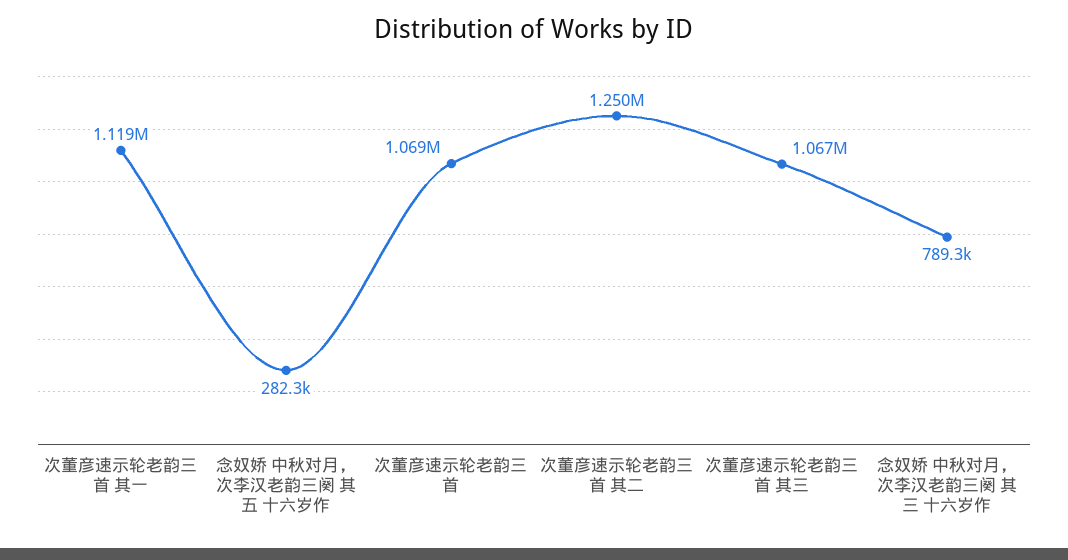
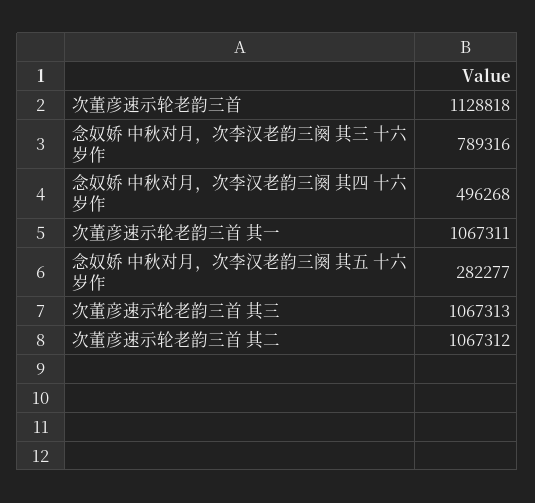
  {
-   "次董彦速示轮老韵三首 其一": 1119000,
+   "次董彦速示轮老韵三首 其一": 1067311,
    "念奴娇 中秋对月，次李汉老韵三阕 其五 十六岁作": 282277,
-   "次董彦速示轮老韵三首": 1069000,
+   "次董彦速示轮老韵三首": 1128818,
-   "次董彦速示轮老韵三首 其二": 1250000,
+   "次董彦速示轮老韵三首 其二": 1067312,
    "次董彦速示轮老韵三首 其三": 1067313,
-   "念奴娇 中秋对月，次李汉老韵三阕 其三 十六岁作": 789316
+   "念奴娇 中秋对月，次李汉老韵三阕 其三 十六岁作": 789316,
+   "念奴娇 中秋对月，次李汉老韵三阕 其四 十六岁作": 496268
  }

